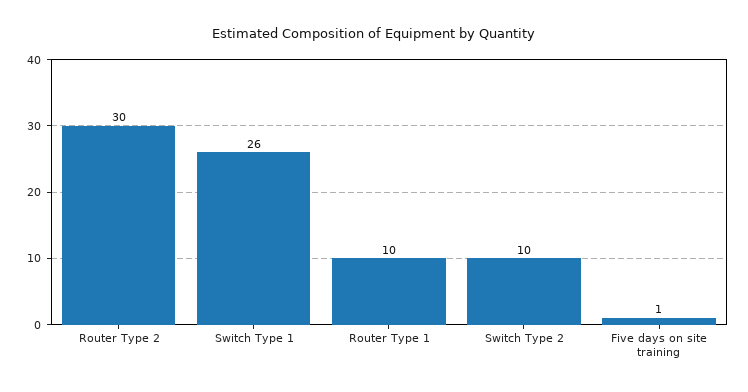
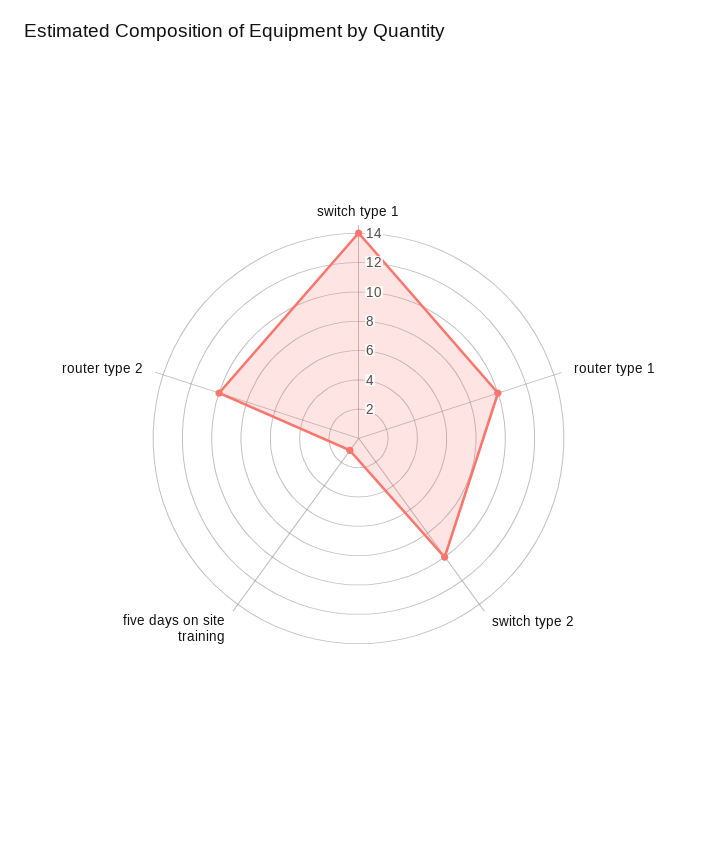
  {
-   "Router Type 2": 30,
+   "Router Type 2": 10,
-   "Switch Type 1": 26,
+   "Switch Type 1": 14,
    "Router Type 1": 10,
    "Switch Type 2": 10,
    "Five days on site training": 1
  }

